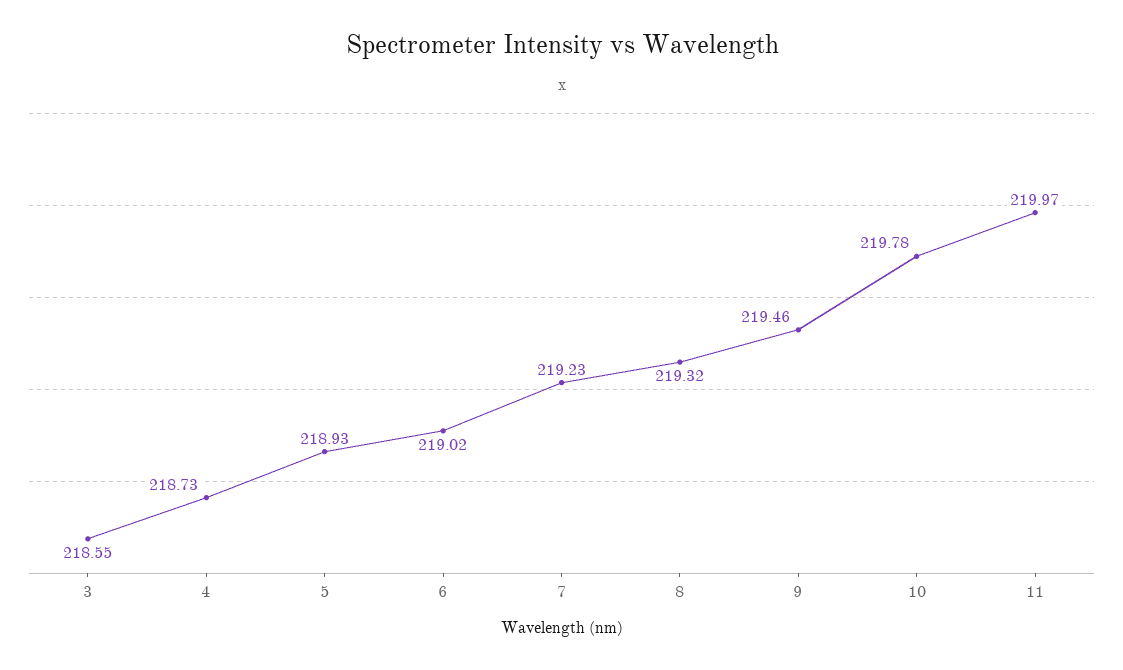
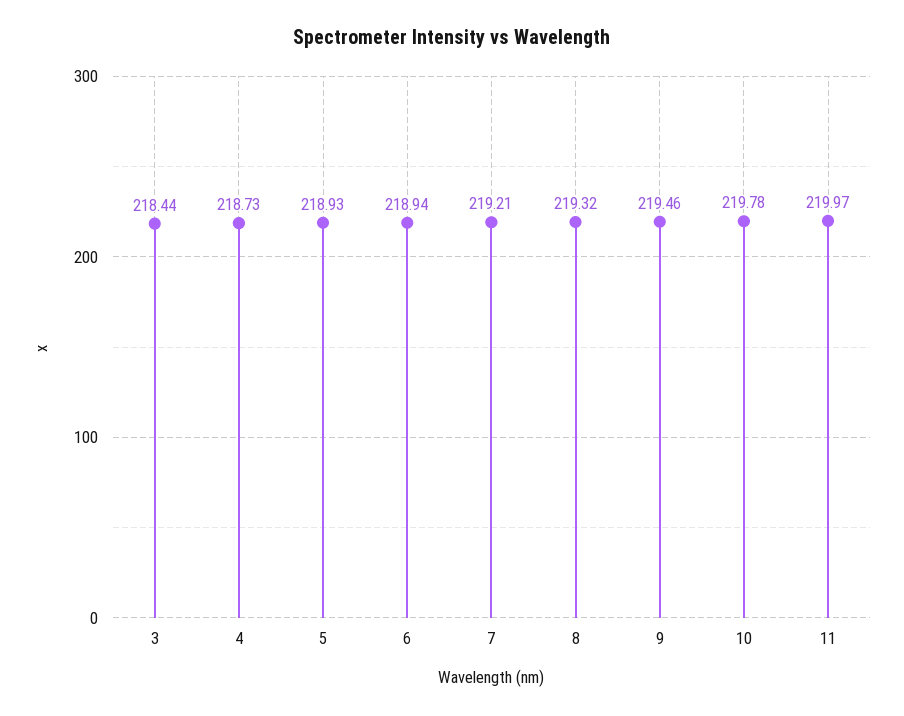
  {
-   "3": 218.55,
+   "3": 218.44,
    "4": 218.73,
    "5": 218.93,
-   "6": 219.02,
+   "6": 218.94,
-   "7": 219.23,
+   "7": 219.21,
    "8": 219.32,
    "9": 219.46,
    "10": 219.78,
    "11": 219.97
  }

